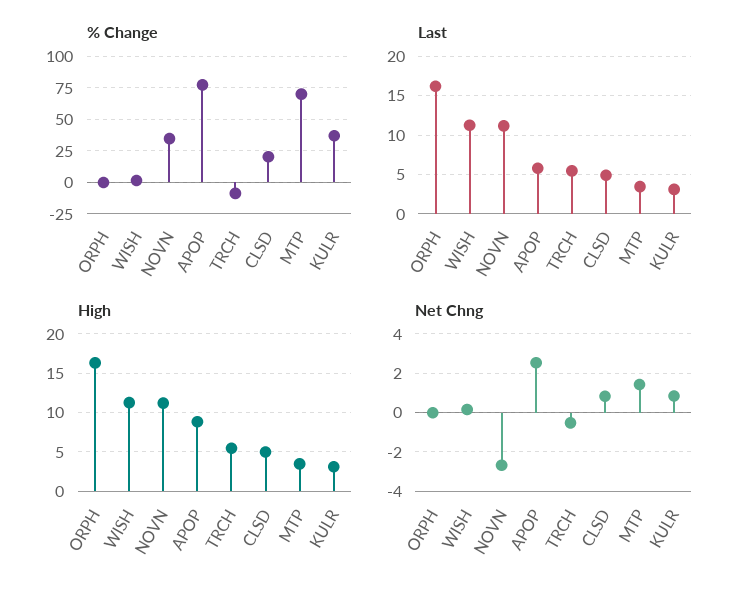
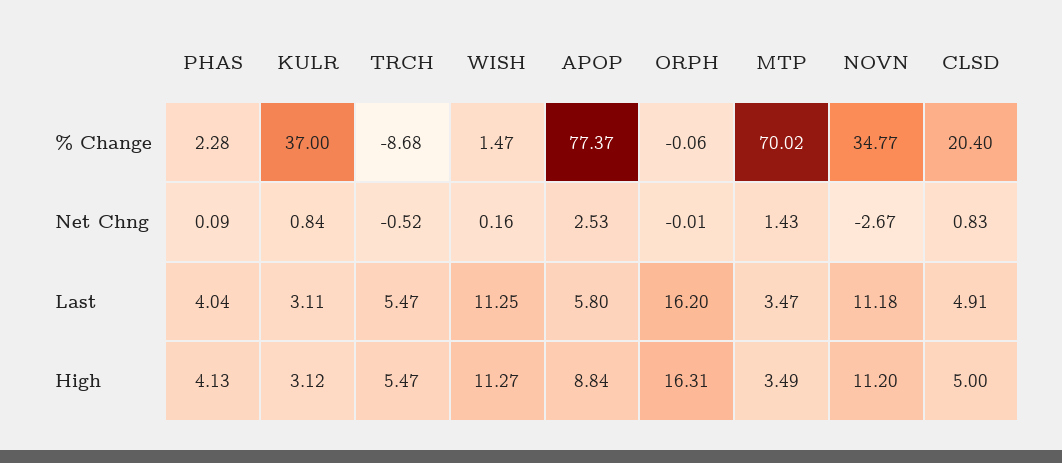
  {
    "% Change": {
      "ORPH": -0.06,
      "WISH": 1.47,
      "NOVN": 34.77,
      "APOP": 77.37,
      "TRCH": -8.68,
      "CLSD": 20.4,
      "MTP": 70.02,
-     "KULR": 37
+     "KULR": 37,
+     "PHAS": 2.28
    },
    "Last": {
      "ORPH": 16.2,
      "WISH": 11.25,
      "NOVN": 11.18,
      "APOP": 5.8,
      "TRCH": 5.47,
      "CLSD": 4.91,
      "MTP": 3.47,
-     "KULR": 3.11
+     "KULR": 3.11,
+     "PHAS": 4.04
    },
    "High": {
      "ORPH": 16.31,
      "WISH": 11.27,
      "NOVN": 11.2,
      "APOP": 8.84,
      "TRCH": 5.47,
      "CLSD": 5,
      "MTP": 3.49,
-     "KULR": 3.12
+     "KULR": 3.12,
+     "PHAS": 4.13
    },
    "Net Chng": {
      "ORPH": -0.01,
      "WISH": 0.16,
      "NOVN": -2.67,
      "APOP": 2.53,
      "TRCH": -0.52,
      "CLSD": 0.83,
      "MTP": 1.43,
-     "KULR": 0.84
+     "KULR": 0.84,
+     "PHAS": 0.09
    }
  }

